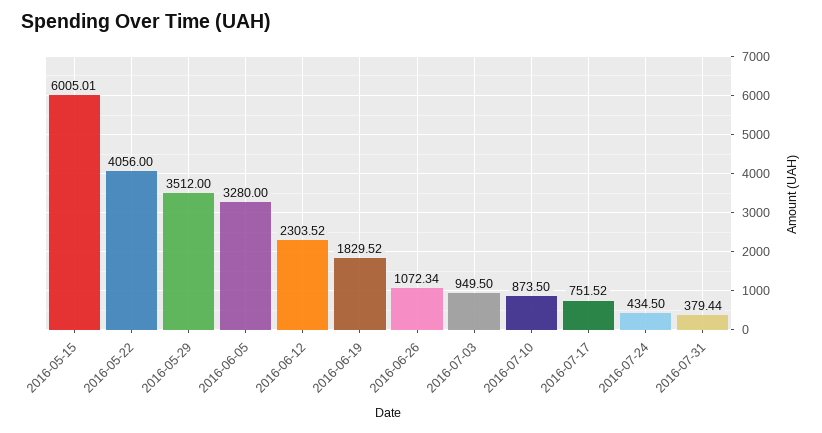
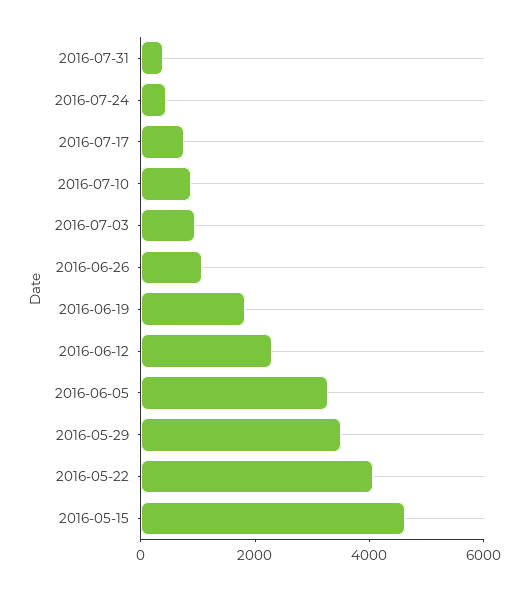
  {
-   "2016-05-15": 6005.01,
+   "2016-05-15": 4500,
    "2016-05-22": 4056,
    "2016-05-29": 3512,
    "2016-06-05": 3280,
    "2016-06-12": 2303.52,
    "2016-06-19": 1829.52,
    "2016-06-26": 1072.34,
    "2016-07-03": 949.5,
    "2016-07-10": 873.5,
    "2016-07-17": 751.52,
    "2016-07-24": 434.5,
    "2016-07-31": 379.44
  }

